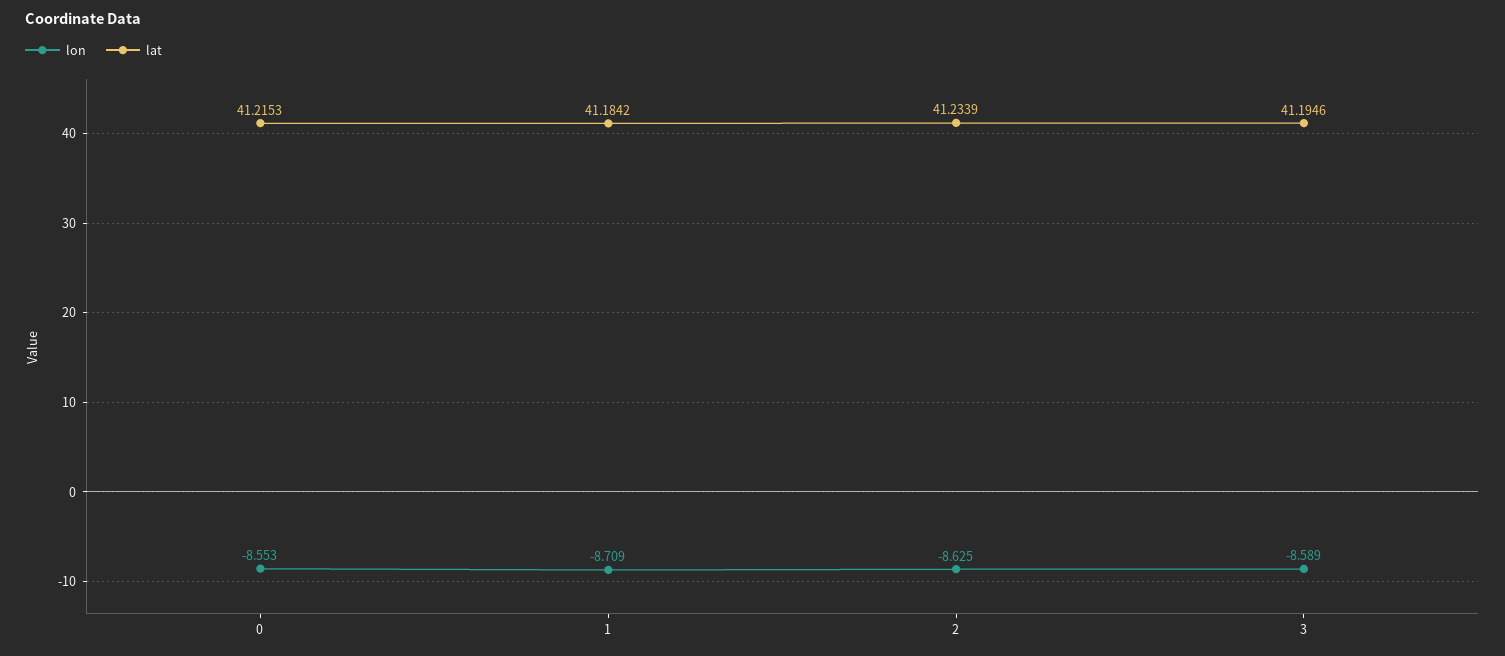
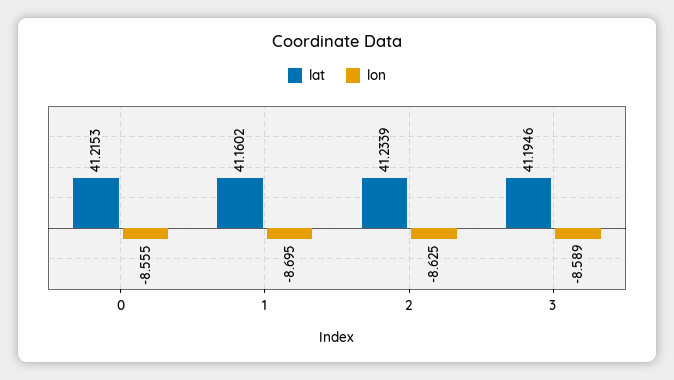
  {
    "lon": {
-     "0": -8.553,
+     "0": -8.555,
-     "1": -8.709,
+     "1": -8.695,
      "2": -8.625,
      "3": -8.589
    },
    "lat": {
      "0": 41.2153,
-     "1": 41.1842,
+     "1": 41.1602,
      "2": 41.2339,
      "3": 41.1946
    }
  }

